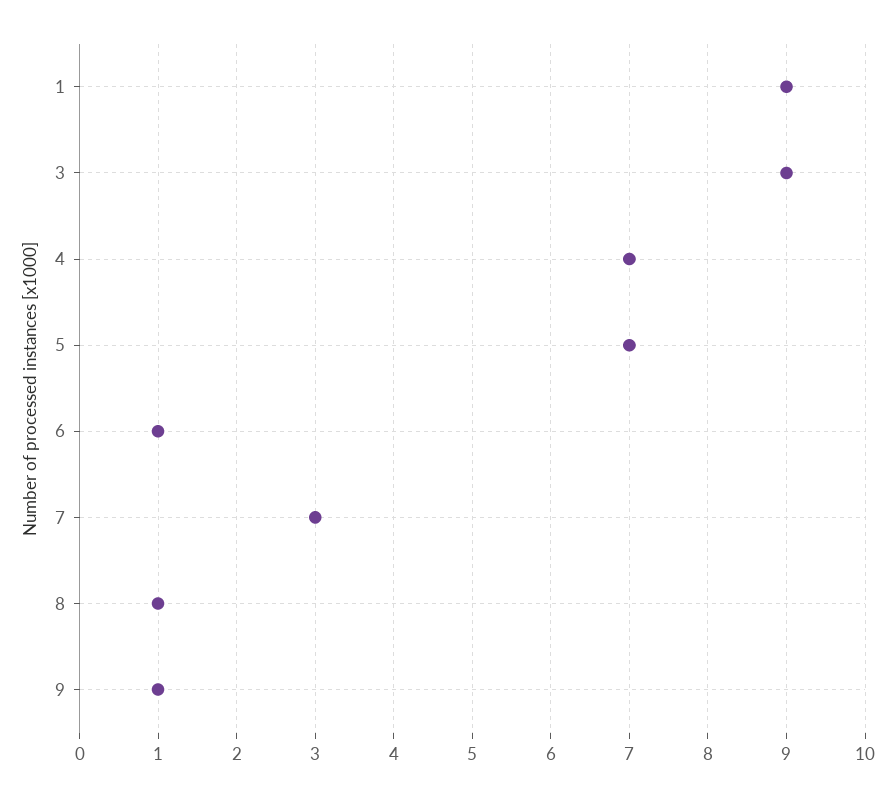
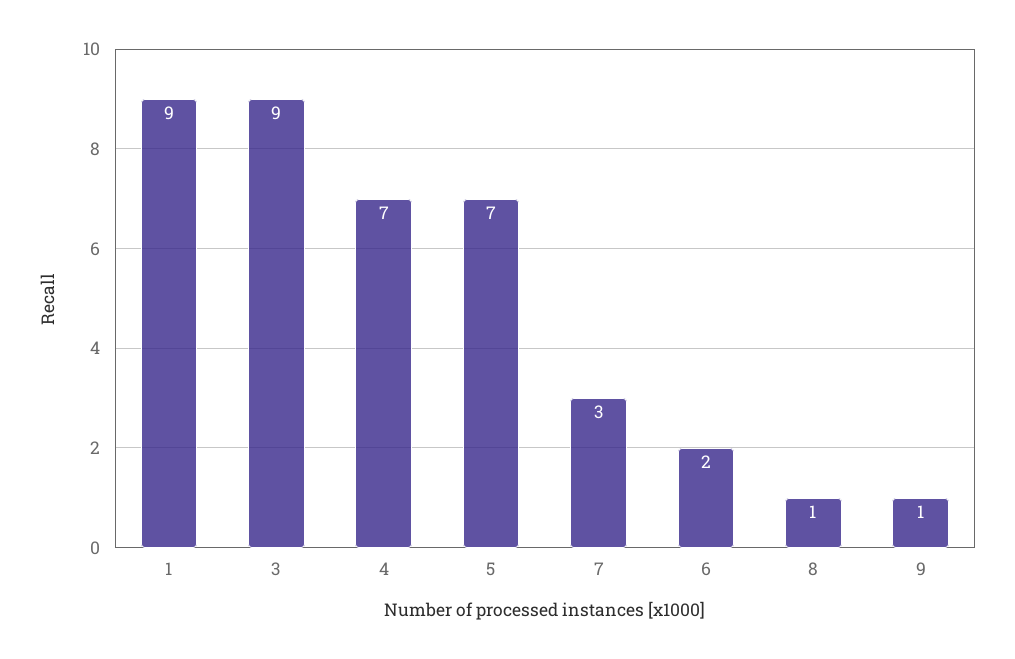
  {
    "1": 9,
    "3": 9,
    "4": 7,
    "5": 7,
-   "6": 1,
+   "6": 2,
    "7": 3,
    "8": 1,
    "9": 1
  }

